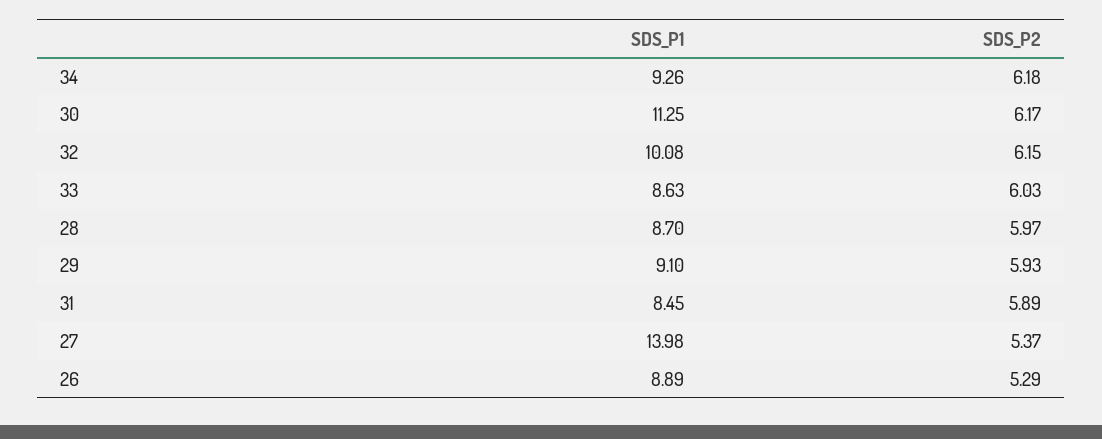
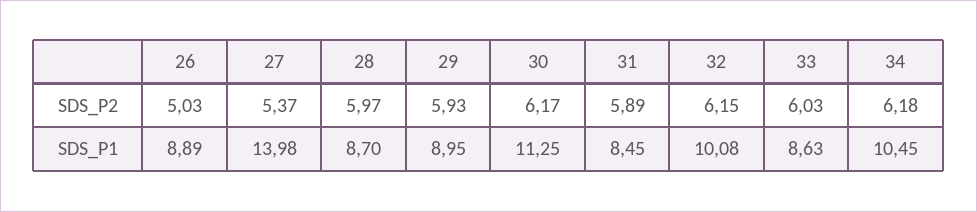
  {
    "SDS_P1": {
-     "34": 9.26,
+     "34": 10.45,
      "30": 11.25,
      "32": 10.08,
      "33": 8.63,
      "28": 8.7,
-     "29": 9.1,
+     "29": 8.95,
      "31": 8.45,
      "27": 13.98,
      "26": 8.89
    },
    "SDS_P2": {
      "34": 6.18,
      "30": 6.17,
      "32": 6.15,
      "33": 6.03,
      "28": 5.97,
      "29": 5.93,
      "31": 5.89,
      "27": 5.37,
-     "26": 5.29
+     "26": 5.03
    }
  }

